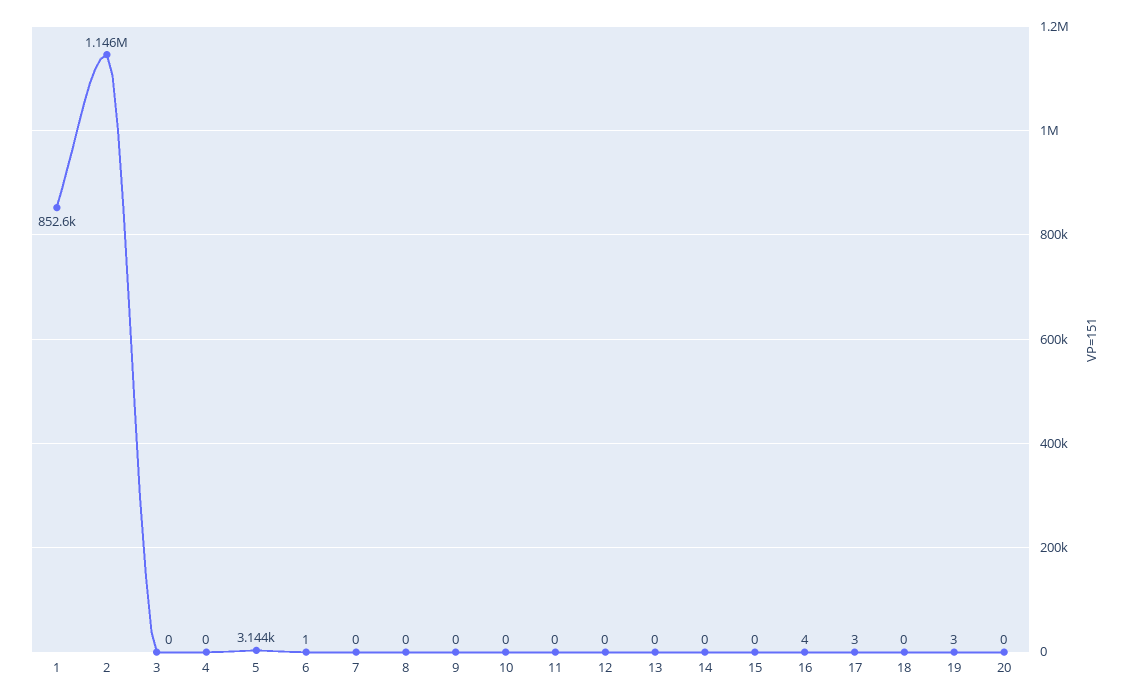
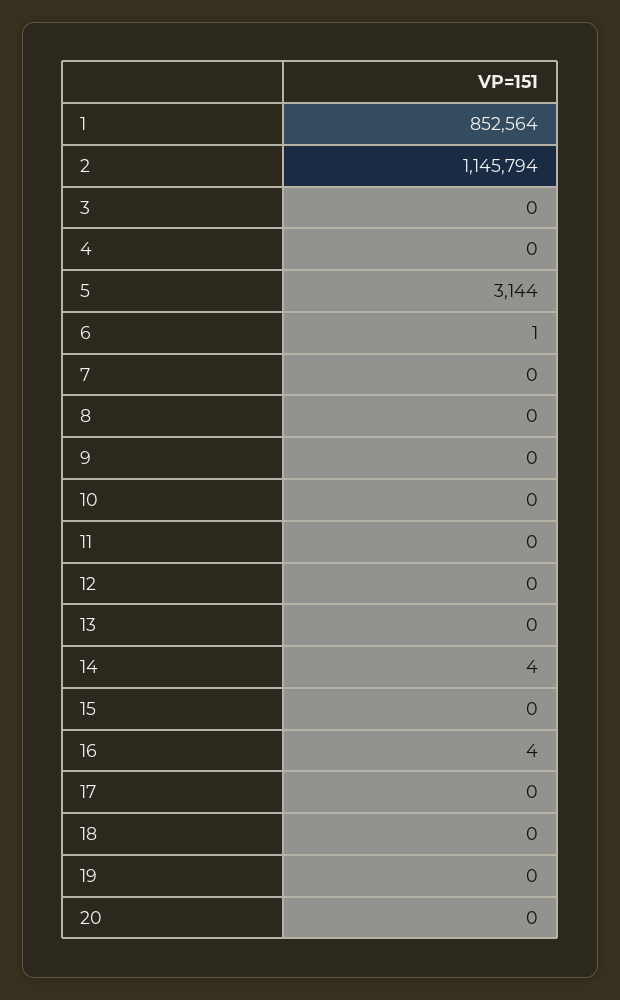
  {
    "1": 852564,
    "2": 1145794,
    "3": 0,
    "4": 0,
    "5": 3144,
    "6": 1,
    "7": 0,
    "8": 0,
    "9": 0,
    "10": 0,
    "11": 0,
    "12": 0,
    "13": 0,
-   "14": 0,
+   "14": 4,
    "15": 0,
    "16": 4,
-   "17": 3,
+   "17": 0,
    "18": 0,
-   "19": 3,
+   "19": 0,
    "20": 0
  }

